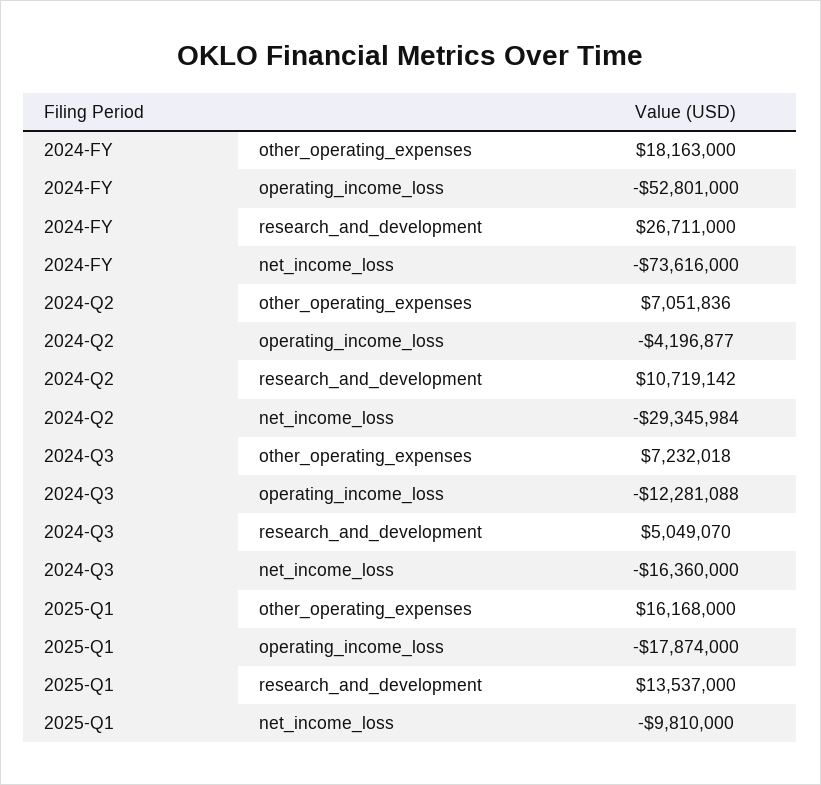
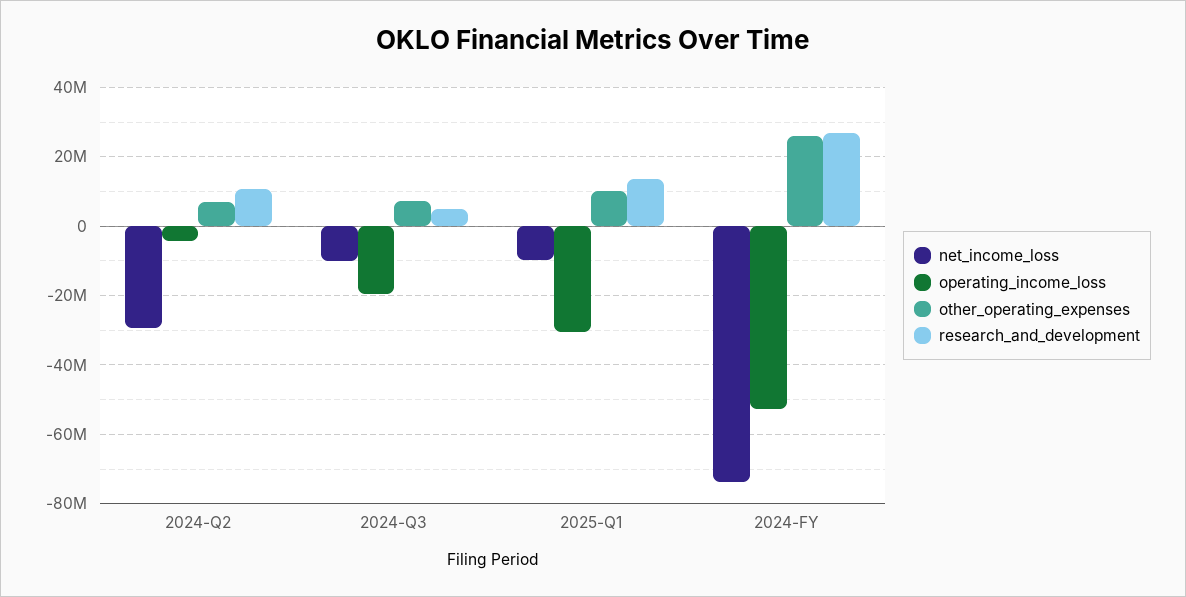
  {
    "other_operating_expenses": {
-     "2024-FY": 18163000,
+     "2024-FY": 26000000,
      "2024-Q2": 7051836,
      "2024-Q3": 7232018,
-     "2025-Q1": 16168000
+     "2025-Q1": 10000000
    },
    "operating_income_loss": {
      "2024-FY": -52801000,
      "2024-Q2": -4196877,
-     "2024-Q3": -12281088,
+     "2024-Q3": -20000000,
-     "2025-Q1": -17874000
+     "2025-Q1": -30000000
    },
    "research_and_development": {
      "2024-FY": 26711000,
      "2024-Q2": 10719142,
      "2024-Q3": 5049070,
      "2025-Q1": 13537000
    },
    "net_income_loss": {
      "2024-FY": -73616000,
      "2024-Q2": -29345984,
-     "2024-Q3": -16360000,
+     "2024-Q3": -10000000,
      "2025-Q1": -9810000
    }
  }

